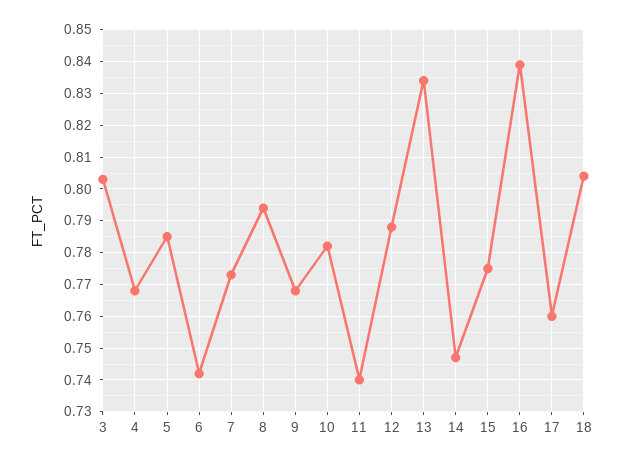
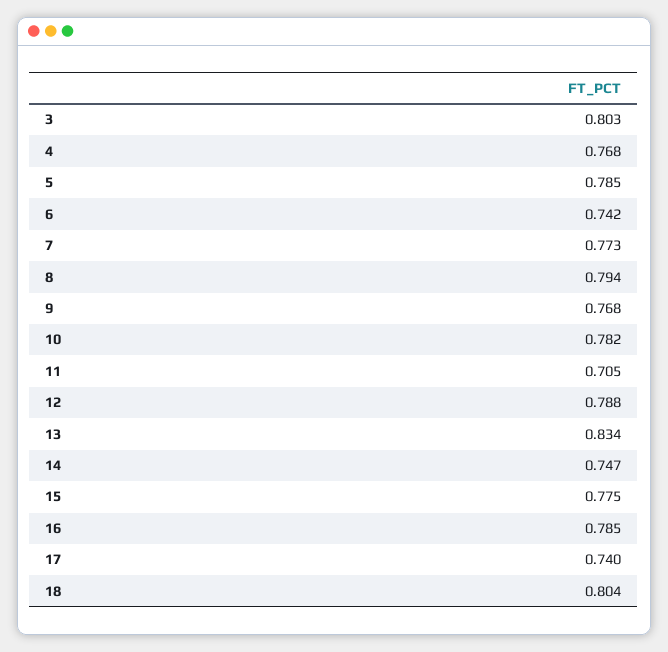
  {
    "3": 0.803,
    "4": 0.768,
    "5": 0.785,
    "6": 0.742,
    "7": 0.773,
    "8": 0.794,
    "9": 0.768,
    "10": 0.782,
-   "11": 0.74,
+   "11": 0.705,
    "12": 0.788,
    "13": 0.834,
    "14": 0.747,
    "15": 0.775,
-   "16": 0.84,
+   "16": 0.785,
-   "17": 0.76,
+   "17": 0.74,
    "18": 0.804
  }

